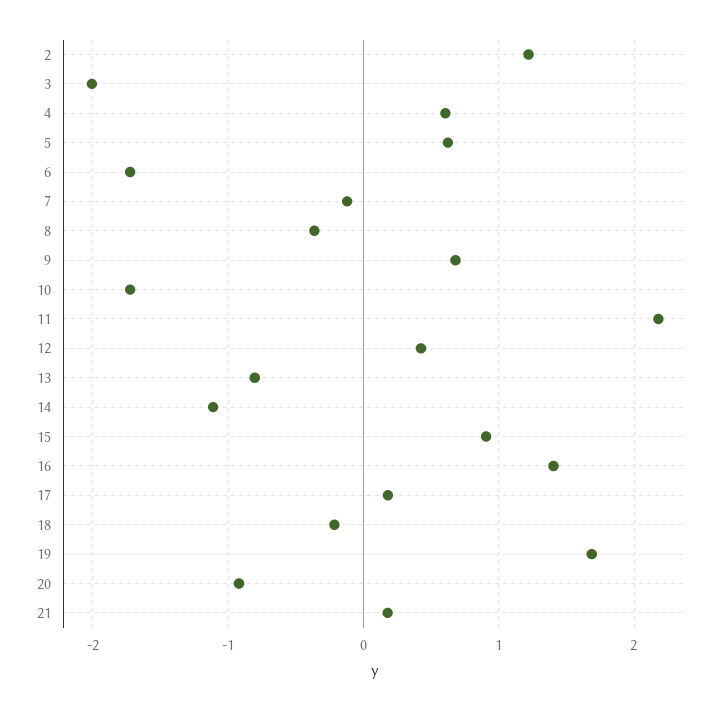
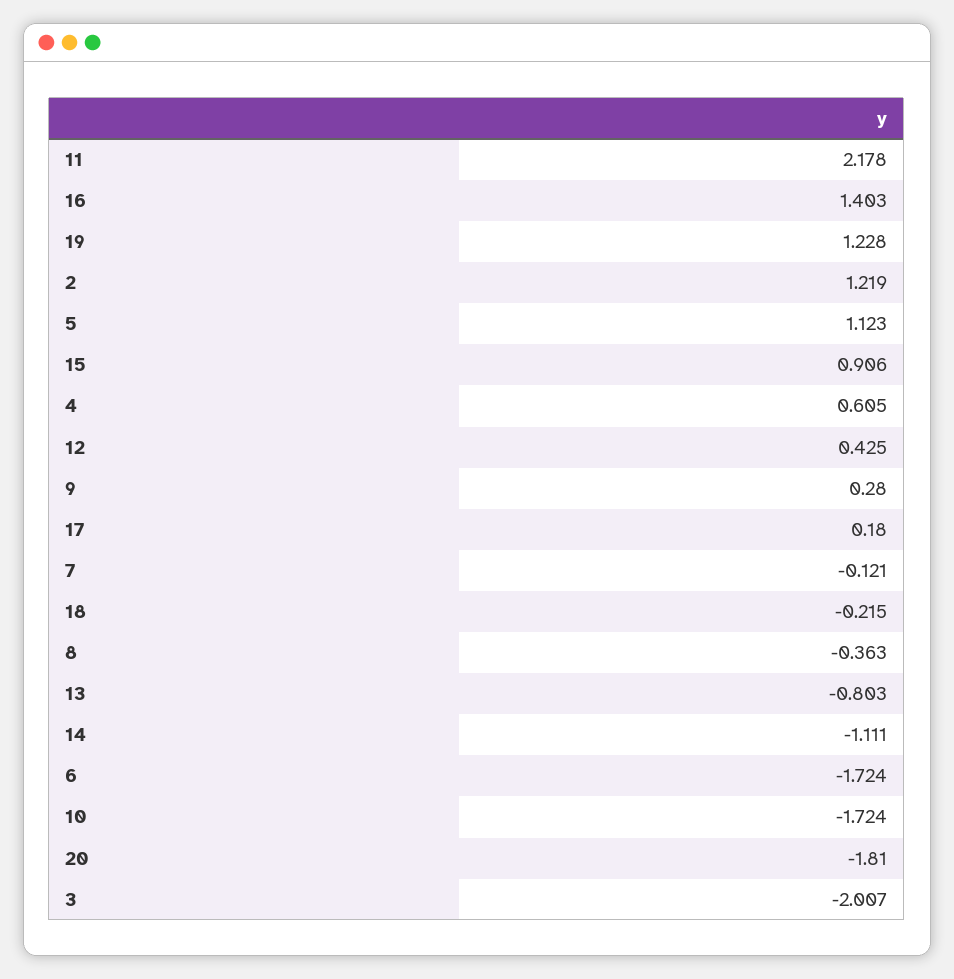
  {
    "2": 1.219,
    "3": -2.007,
    "4": 0.605,
-   "5": 0.6,
+   "5": 1.123,
    "6": -1.724,
    "7": -0.121,
    "8": -0.363,
-   "9": 0.7,
+   "9": 0.28,
    "10": -1.724,
    "11": 2.178,
    "12": 0.425,
    "13": -0.803,
    "14": -1.111,
    "15": 0.906,
    "16": 1.403,
    "17": 0.18,
    "18": -0.215,
-   "19": 1.7,
+   "19": 1.228,
-   "20": -0.9,
+   "20": -1.81
-   "21": 0.2
  }

